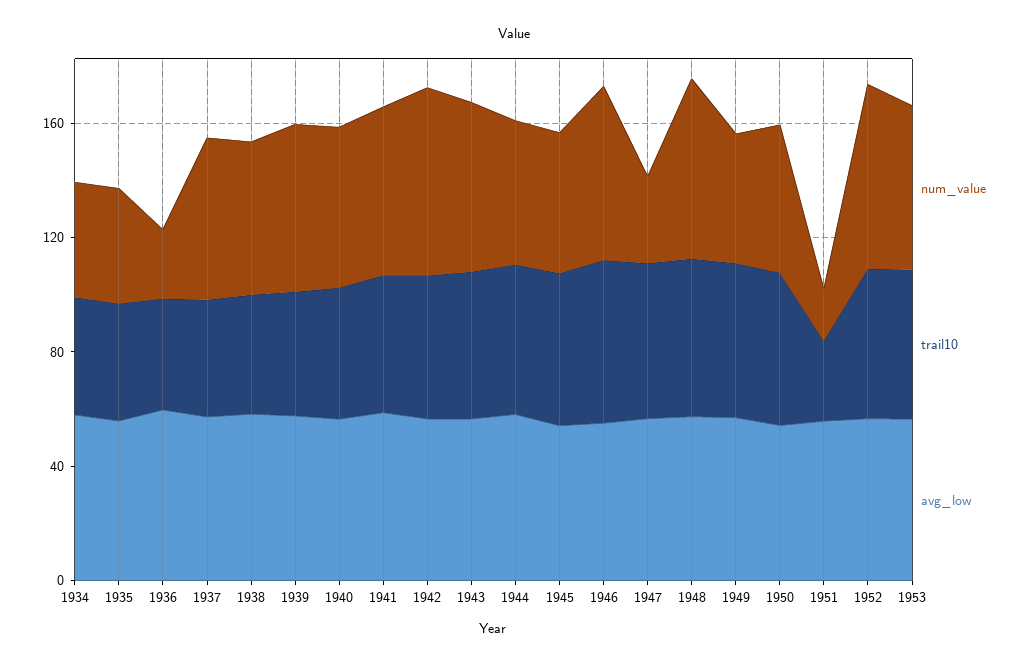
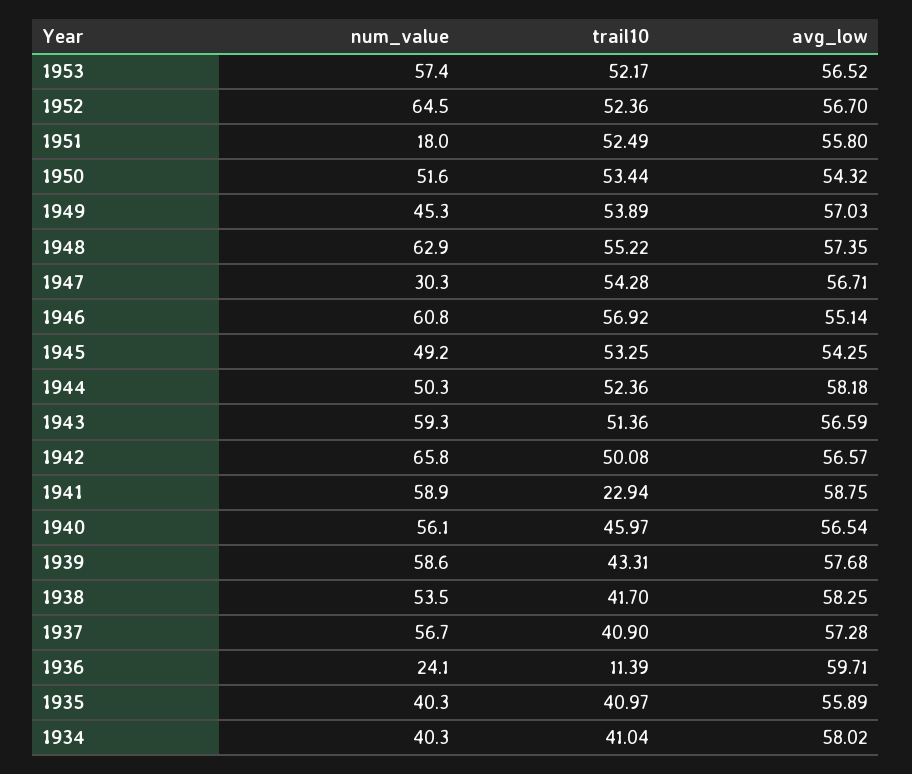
  {
    "num_value": {
      "1934": 40.3,
      "1935": 40.3,
      "1936": 24.1,
      "1937": 56.7,
      "1938": 53.5,
      "1939": 58.6,
      "1940": 56.1,
      "1941": 58.9,
      "1942": 65.8,
      "1943": 59.3,
      "1944": 50.3,
      "1945": 49.2,
      "1946": 60.8,
      "1947": 30.3,
      "1948": 62.9,
      "1949": 45.3,
      "1950": 51.6,
      "1951": 18,
      "1952": 64.5,
      "1953": 57.4
    },
    "trail10": {
      "1934": 41.04,
      "1935": 40.97,
-     "1936": 40,
+     "1936": 11.39,
      "1937": 40.9,
      "1938": 41.7,
      "1939": 43.31,
      "1940": 45.97,
-     "1941": 50,
+     "1941": 22.94,
      "1942": 50.08,
      "1943": 51.36,
      "1944": 52.36,
      "1945": 53.25,
      "1946": 56.92,
      "1947": 54.28,
      "1948": 55.22,
      "1949": 53.89,
      "1950": 53.44,
-     "1951": 30,
+     "1951": 52.49,
      "1952": 52.36,
      "1953": 52.17
    },
    "avg_low": {
      "1934": 58.02,
      "1935": 55.89,
      "1936": 59.71,
      "1937": 57.28,
      "1938": 58.25,
      "1939": 57.68,
      "1940": 56.54,
      "1941": 58.75,
      "1942": 56.57,
      "1943": 56.59,
      "1944": 58.18,
      "1945": 54.25,
      "1946": 55.14,
      "1947": 56.71,
      "1948": 57.35,
      "1949": 57.03,
      "1950": 54.32,
      "1951": 55.8,
      "1952": 56.7,
      "1953": 56.52
    }
  }

